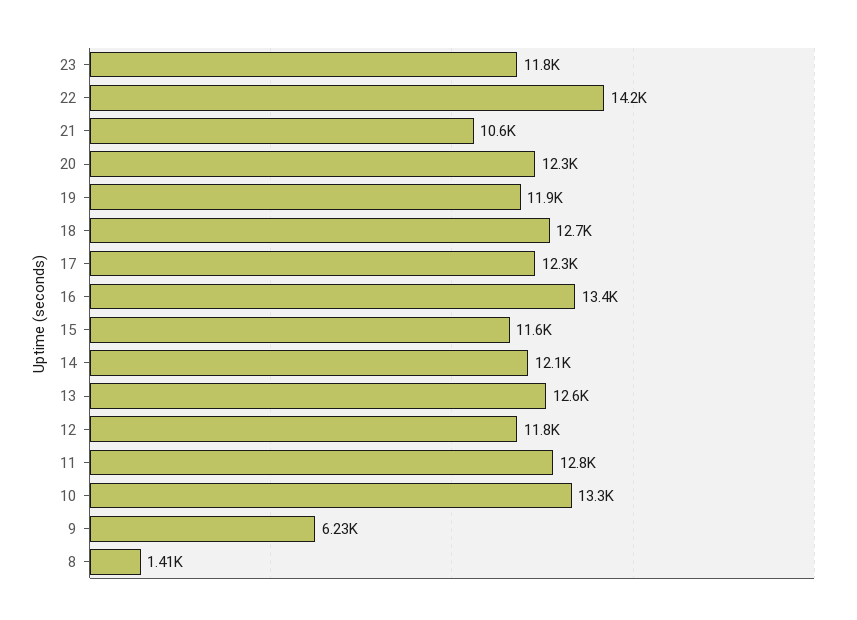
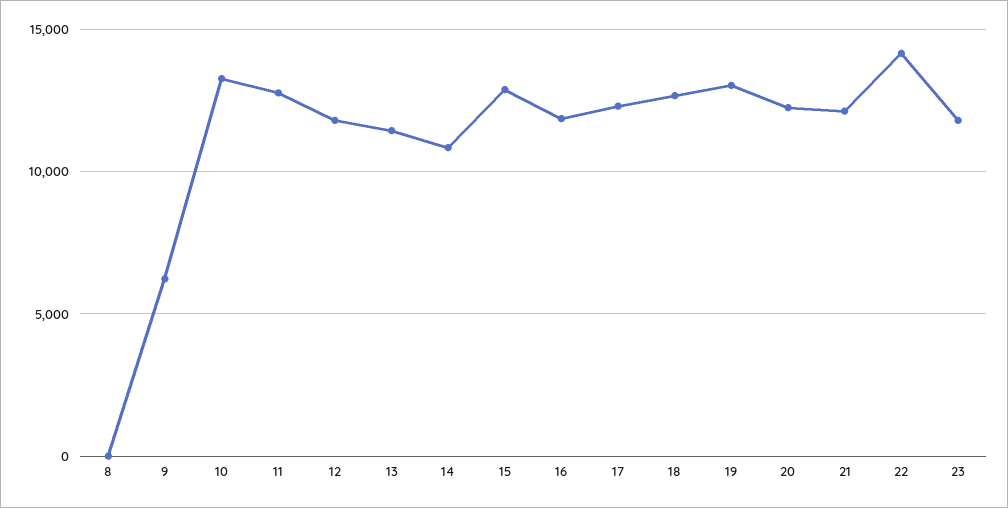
  {
    "23": 11800,
    "22": 14200,
-   "21": 10600,
+   "21": 12000,
    "20": 12300,
-   "19": 11900,
+   "19": 13000,
    "18": 12700,
    "17": 12300,
-   "16": 13400,
+   "16": 12000,
-   "15": 11600,
+   "15": 13000,
-   "14": 12100,
+   "14": 11000,
-   "13": 12600,
+   "13": 11500,
    "12": 11800,
    "11": 12800,
    "10": 13300,
    "9": 6230,
-   "8": 1410
+   "8": 0
  }

